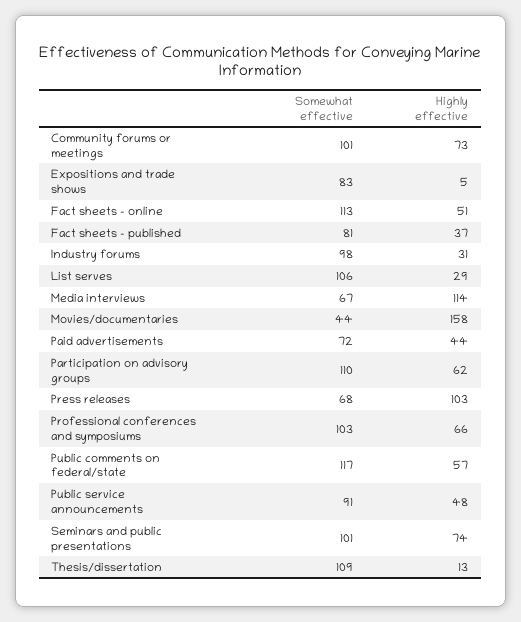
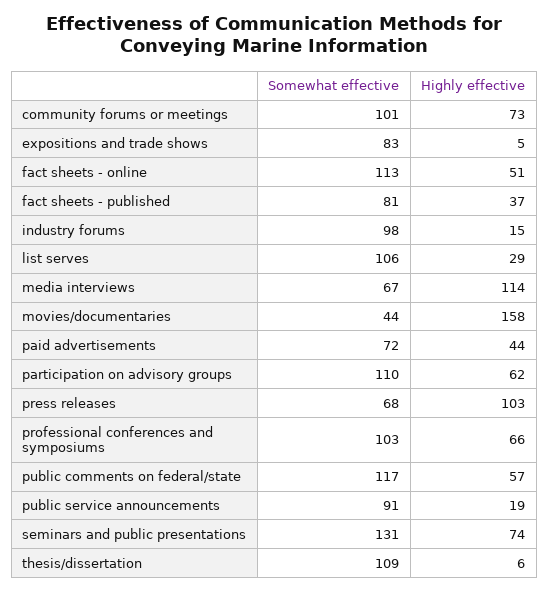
  {
    "Somewhat effective": {
      "Community forums or meetings": 101,
      "Expositions and trade shows": 83,
      "Fact sheets - online": 113,
      "Fact sheets - published": 81,
      "Industry forums": 98,
      "List serves": 106,
      "Media interviews": 67,
      "Movies/documentaries": 44,
      "Paid advertisements": 72,
      "Participation on advisory groups": 110,
      "Press releases": 68,
      "Professional conferences and symposiums": 103,
      "Public comments on federal/state": 117,
      "Public service announcements": 91,
-     "Seminars and public presentations": 101,
+     "Seminars and public presentations": 131,
      "Thesis/dissertation": 109
    },
    "Highly effective": {
      "Community forums or meetings": 73,
      "Expositions and trade shows": 5,
      "Fact sheets - online": 51,
      "Fact sheets - published": 37,
-     "Industry forums": 31,
+     "Industry forums": 15,
      "List serves": 29,
      "Media interviews": 114,
      "Movies/documentaries": 158,
      "Paid advertisements": 44,
      "Participation on advisory groups": 62,
      "Press releases": 103,
      "Professional conferences and symposiums": 66,
      "Public comments on federal/state": 57,
-     "Public service announcements": 48,
+     "Public service announcements": 19,
      "Seminars and public presentations": 74,
-     "Thesis/dissertation": 13
+     "Thesis/dissertation": 6
    }
  }

